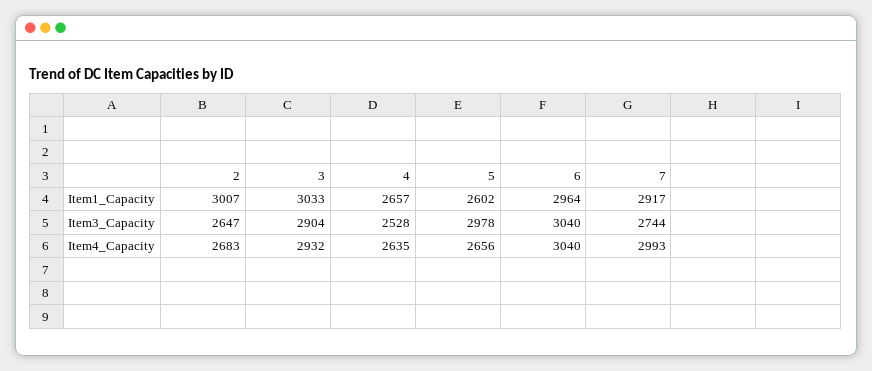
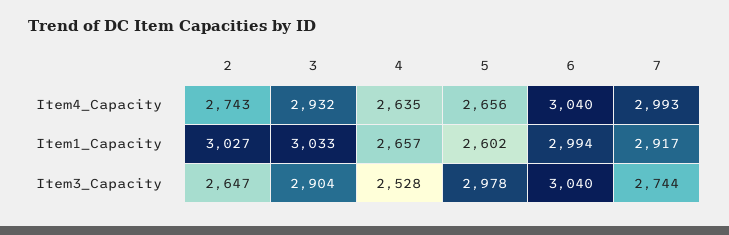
  {
    "2": {
-     "Item1_Capacity": 3007,
+     "Item1_Capacity": 3027,
      "Item3_Capacity": 2647,
-     "Item4_Capacity": 2683
+     "Item4_Capacity": 2743
    },
    "3": {
      "Item1_Capacity": 3033,
      "Item3_Capacity": 2904,
      "Item4_Capacity": 2932
    },
    "4": {
      "Item1_Capacity": 2657,
      "Item3_Capacity": 2528,
      "Item4_Capacity": 2635
    },
    "5": {
      "Item1_Capacity": 2602,
      "Item3_Capacity": 2978,
      "Item4_Capacity": 2656
    },
    "6": {
-     "Item1_Capacity": 2964,
+     "Item1_Capacity": 2994,
      "Item3_Capacity": 3040,
      "Item4_Capacity": 3040
    },
    "7": {
      "Item1_Capacity": 2917,
      "Item3_Capacity": 2744,
      "Item4_Capacity": 2993
    }
  }

